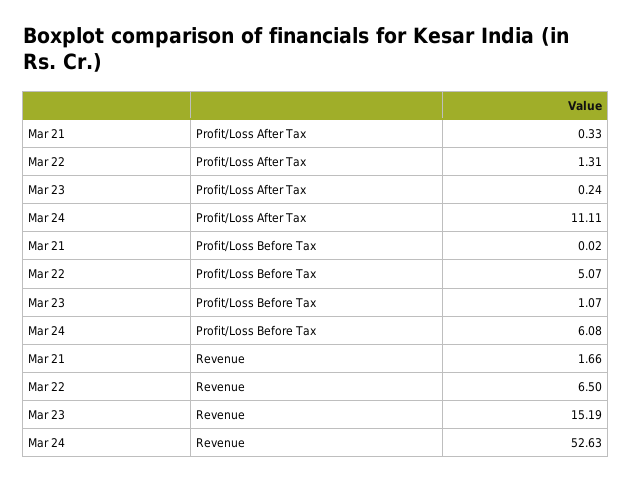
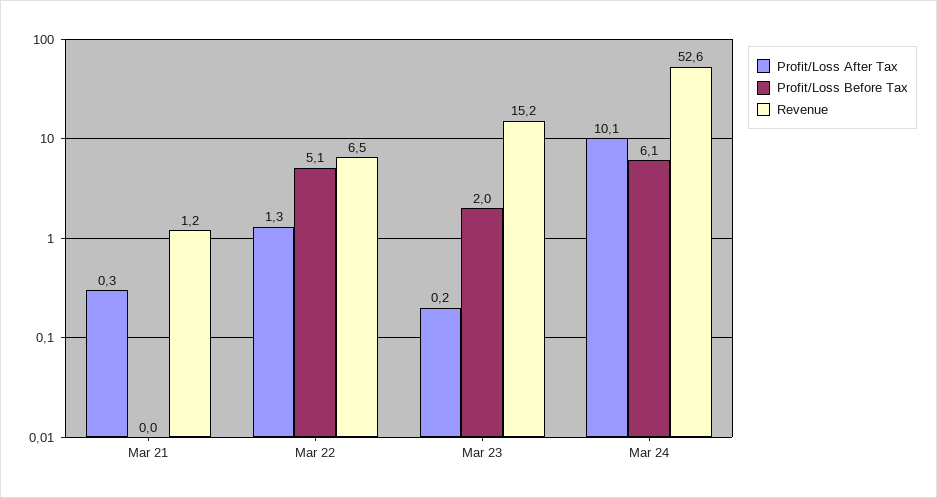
  {
    "Profit/Loss After Tax": {
      "Mar 21": 0.33,
      "Mar 22": 1.31,
      "Mar 23": 0.24,
-     "Mar 24": 11.11
+     "Mar 24": 10.1
    },
    "Profit/Loss Before Tax": {
      "Mar 21": 0.02,
      "Mar 22": 5.07,
-     "Mar 23": 1.07,
+     "Mar 23": 2,
      "Mar 24": 6.08
    },
    "Revenue": {
-     "Mar 21": 1.66,
+     "Mar 21": 1.2,
      "Mar 22": 6.5,
      "Mar 23": 15.19,
      "Mar 24": 52.63
    }
  }

